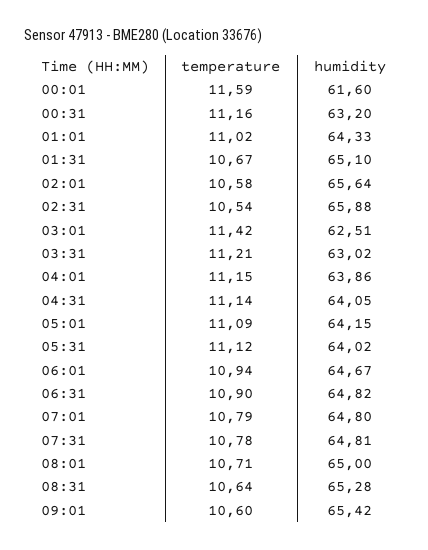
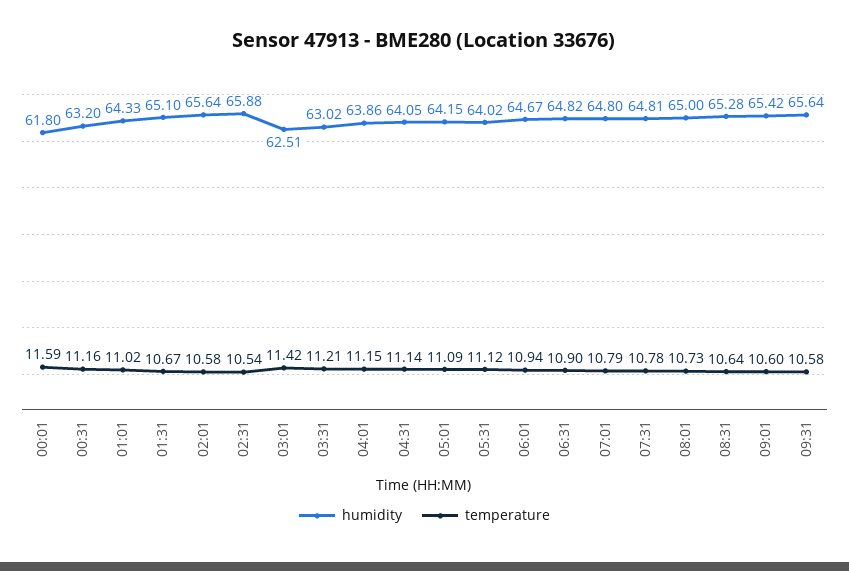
  {
    "temperature": {
      "00:01": 11.59,
      "00:31": 11.16,
      "01:01": 11.02,
      "01:31": 10.67,
      "02:01": 10.58,
      "02:31": 10.54,
      "03:01": 11.42,
      "03:31": 11.21,
      "04:01": 11.15,
      "04:31": 11.14,
      "05:01": 11.09,
      "05:31": 11.12,
      "06:01": 10.94,
      "06:31": 10.9,
      "07:01": 10.79,
      "07:31": 10.78,
-     "08:01": 10.71,
+     "08:01": 10.73,
      "08:31": 10.64,
-     "09:01": 10.6
+     "09:01": 10.6,
+     "09:31": 10.58
    },
    "humidity": {
-     "00:01": 61.6,
+     "00:01": 61.8,
      "00:31": 63.2,
      "01:01": 64.33,
      "01:31": 65.1,
      "02:01": 65.64,
      "02:31": 65.88,
      "03:01": 62.51,
      "03:31": 63.02,
      "04:01": 63.86,
      "04:31": 64.05,
      "05:01": 64.15,
      "05:31": 64.02,
      "06:01": 64.67,
      "06:31": 64.82,
      "07:01": 64.8,
      "07:31": 64.81,
      "08:01": 65,
      "08:31": 65.28,
-     "09:01": 65.42
+     "09:01": 65.42,
+     "09:31": 65.64
    }
  }

